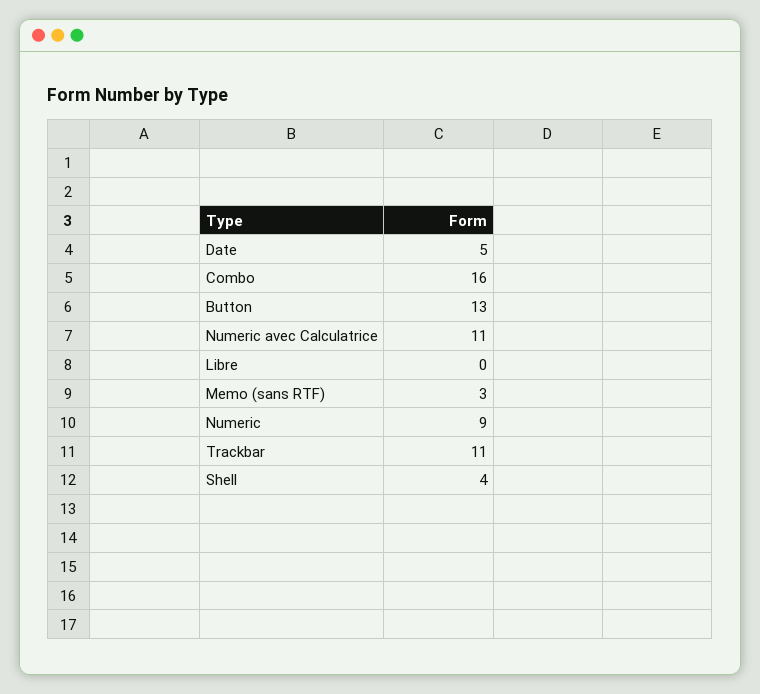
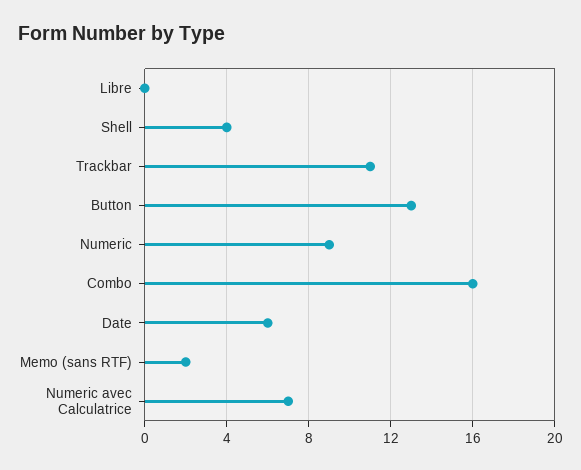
  {
-   "Date": 5,
+   "Date": 6,
    "Combo": 16,
    "Button": 13,
-   "Numeric avec Calculatrice": 11,
+   "Numeric avec Calculatrice": 7,
    "Libre": 0,
-   "Memo (sans RTF)": 3,
+   "Memo (sans RTF)": 2,
    "Numeric": 9,
    "Trackbar": 11,
    "Shell": 4
  }

